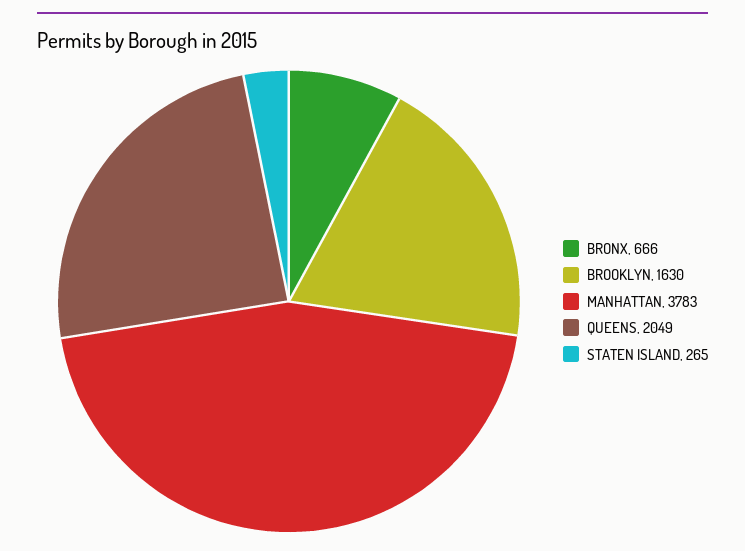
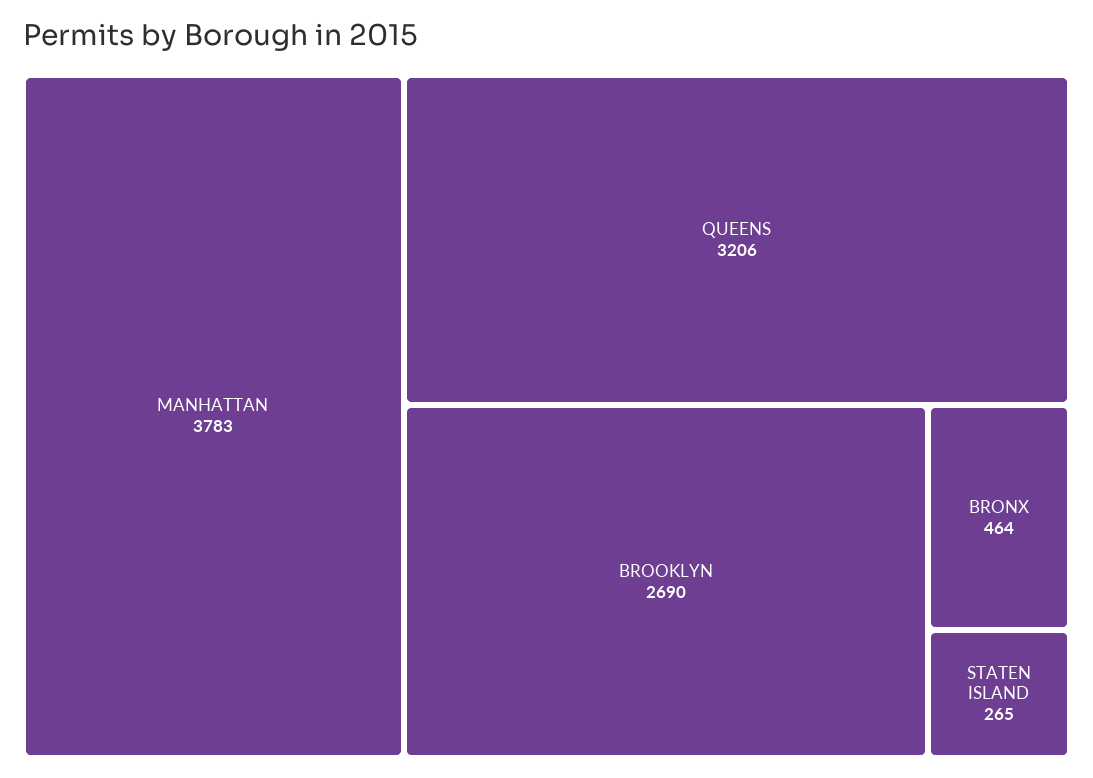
  {
-   "BRONX": 666,
+   "BRONX": 464,
-   "BROOKLYN": 1630,
+   "BROOKLYN": 2690,
    "MANHATTAN": 3783,
-   "QUEENS": 2049,
+   "QUEENS": 3206,
    "STATEN ISLAND": 265
  }

